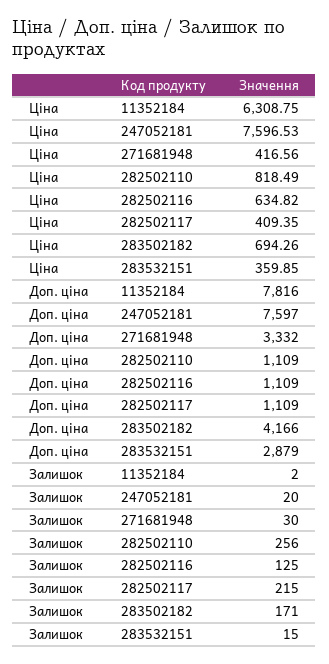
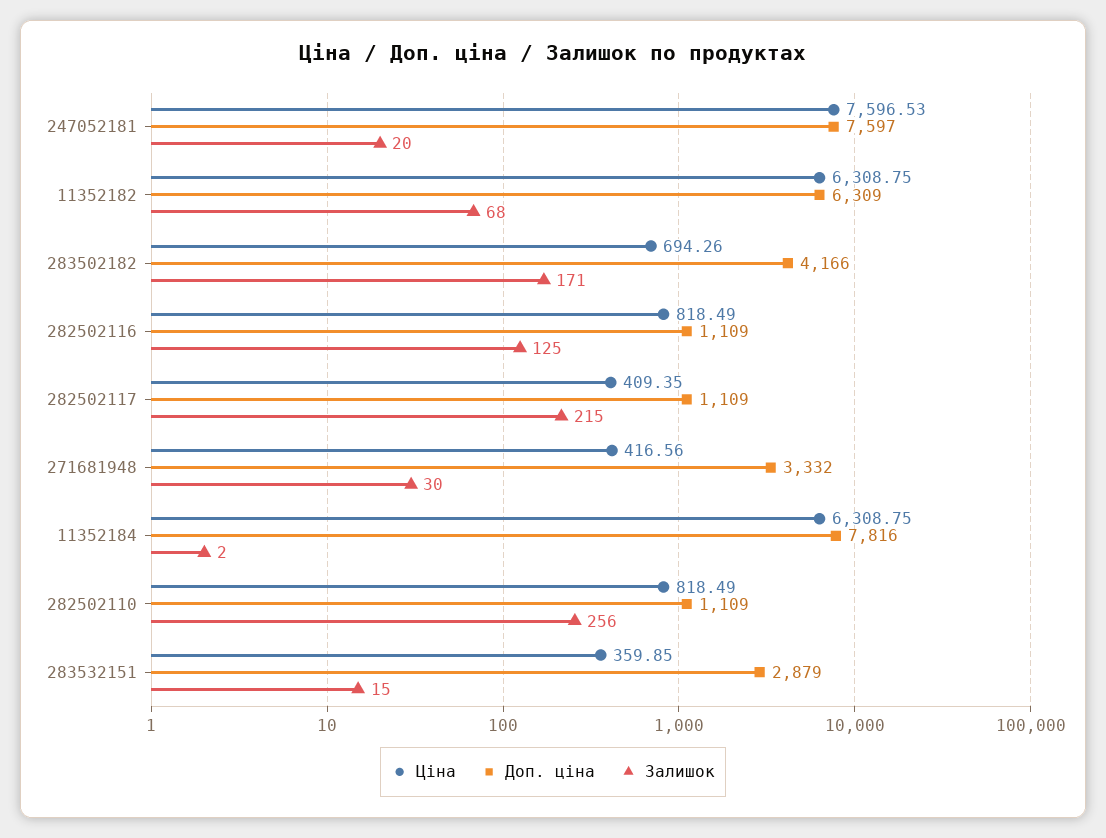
  {
    "Ціна": {
      "11352184": 6308.75,
      "247052181": 7596.53,
      "271681948": 416.56,
      "282502110": 818.49,
-     "282502116": 634.82,
+     "282502116": 818.49,
      "282502117": 409.35,
      "283502182": 694.26,
-     "283532151": 359.85
+     "283532151": 359.85,
+     "11352182": 6308.75
    },
    "Доп. ціна": {
      "11352184": 7816,
      "247052181": 7597,
      "271681948": 3332,
      "282502110": 1109,
      "282502116": 1109,
      "282502117": 1109,
      "283502182": 4166,
-     "283532151": 2879
+     "283532151": 2879,
+     "11352182": 6309
    },
    "Залишок": {
      "11352184": 2,
      "247052181": 20,
      "271681948": 30,
      "282502110": 256,
      "282502116": 125,
      "282502117": 215,
      "283502182": 171,
-     "283532151": 15
+     "283532151": 15,
+     "11352182": 68
    }
  }

